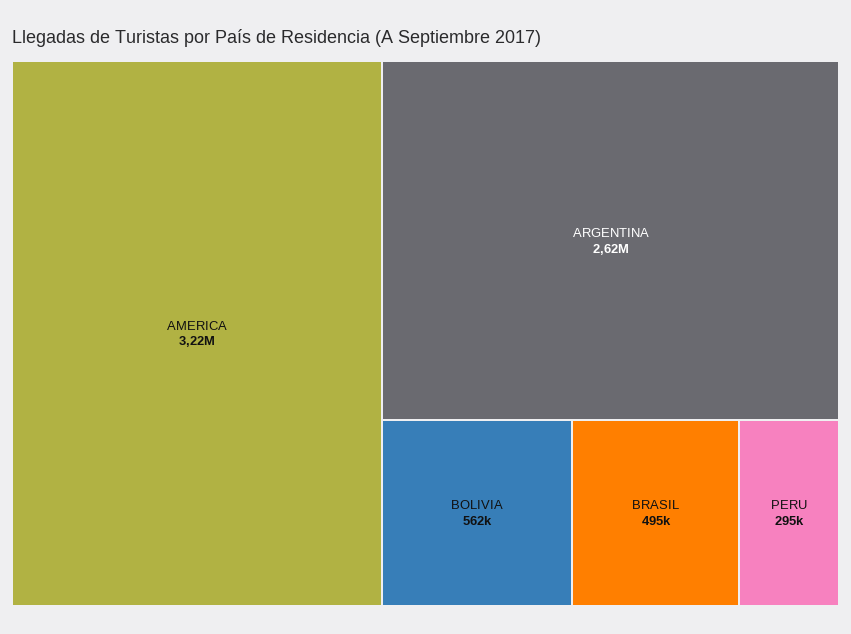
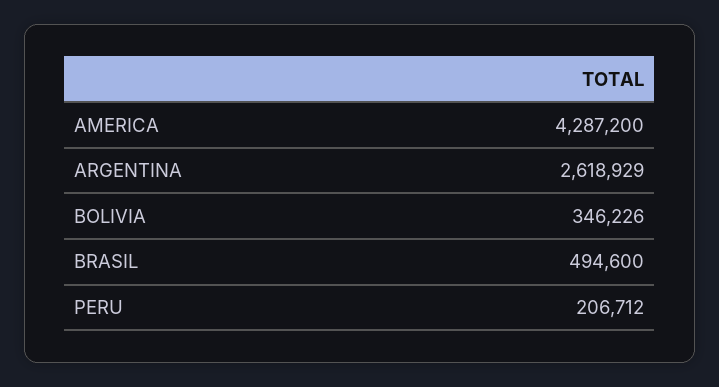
  {
-   "AMERICA": 3220000,
+   "AMERICA": 4287200,
    "ARGENTINA": 2618929,
-   "BOLIVIA": 562000,
+   "BOLIVIA": 346226,
    "BRASIL": 494600,
-   "PERU": 295000
+   "PERU": 206712
  }

